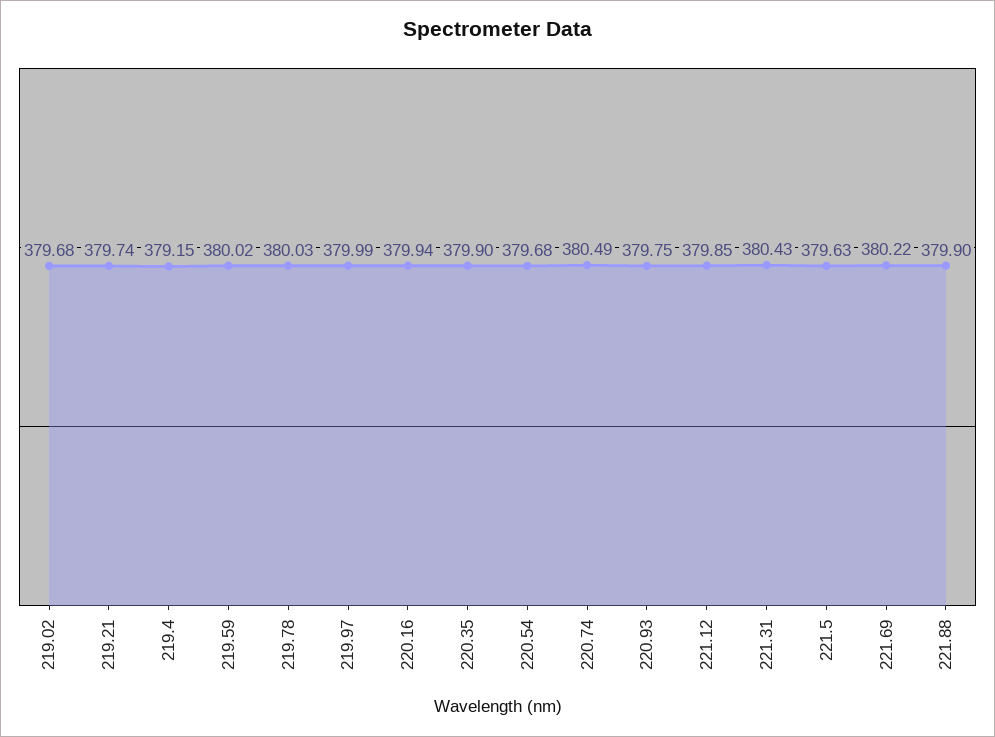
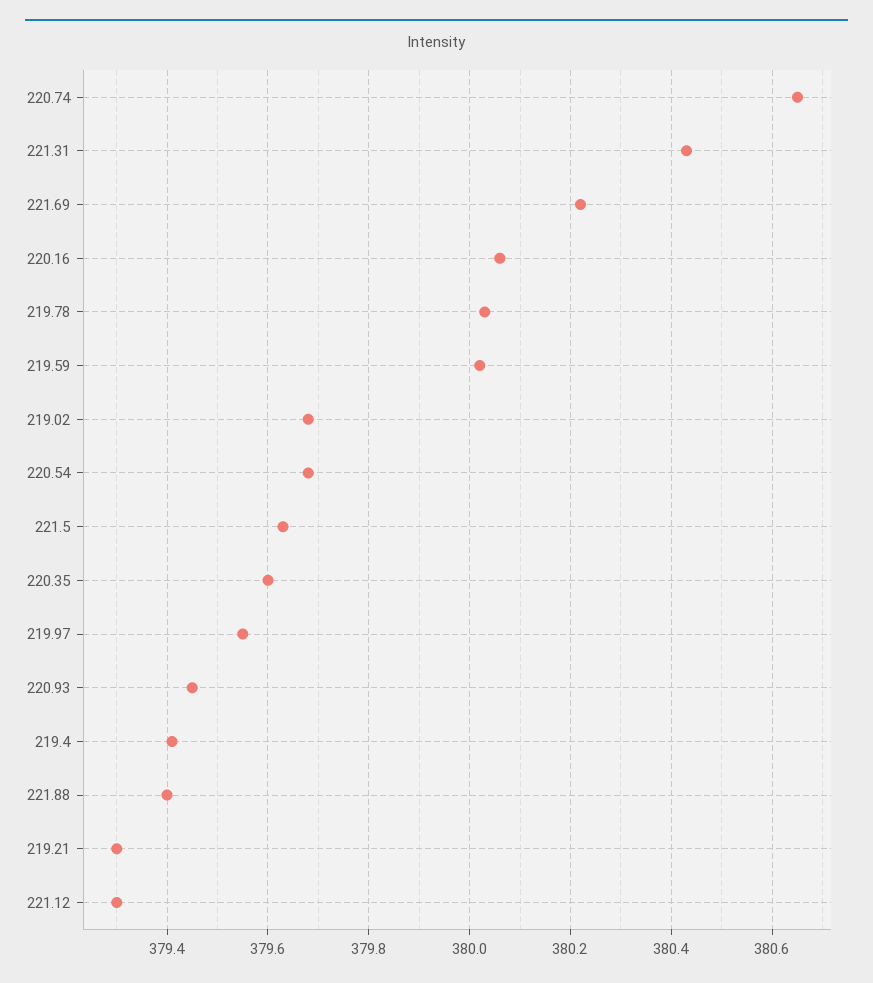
  {
    "219.02": 379.68,
-   "219.21": 379.74,
+   "219.21": 379.3,
-   "219.4": 379.15,
+   "219.4": 379.4,
    "219.59": 380.02,
    "219.78": 380.03,
-   "219.97": 379.99,
+   "219.97": 379.55,
-   "220.16": 379.94,
+   "220.16": 380.05,
-   "220.35": 379.9,
+   "220.35": 379.6,
    "220.54": 379.68,
-   "220.74": 380.49,
+   "220.74": 380.65,
-   "220.93": 379.75,
+   "220.93": 379.45,
-   "221.12": 379.85,
+   "221.12": 379.3,
    "221.31": 380.43,
    "221.5": 379.63,
    "221.69": 380.22,
-   "221.88": 379.9
+   "221.88": 379.4
  }

